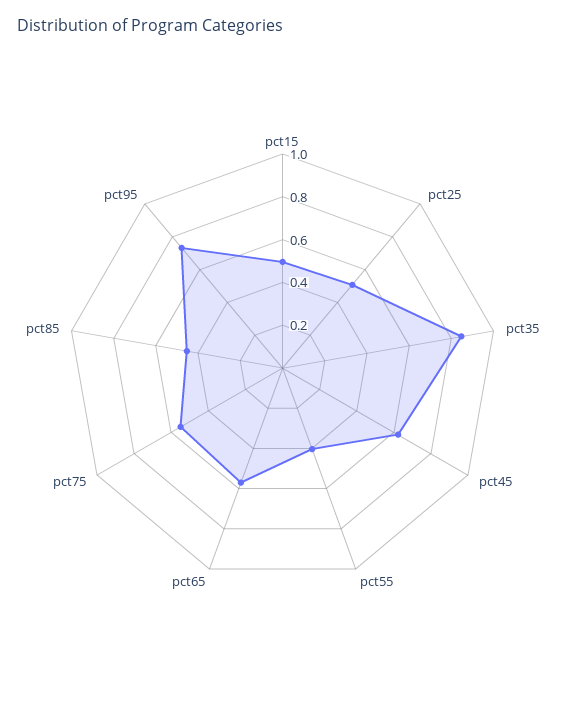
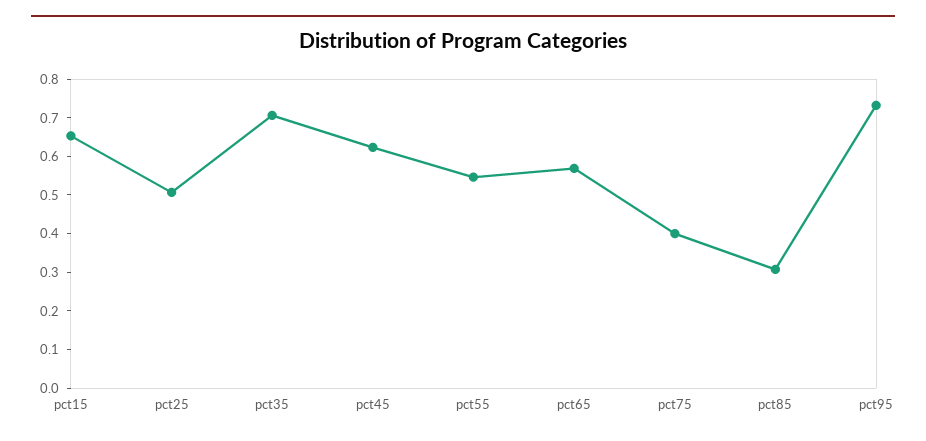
  {
-   "pct15": 0.5,
+   "pct15": 0.65,
    "pct25": 0.5,
-   "pct35": 0.85,
+   "pct35": 0.7,
    "pct45": 0.625,
-   "pct55": 0.4,
+   "pct55": 0.55,
    "pct65": 0.575,
-   "pct75": 0.55,
+   "pct75": 0.4,
-   "pct85": 0.45,
+   "pct85": 0.3,
    "pct95": 0.725
  }

